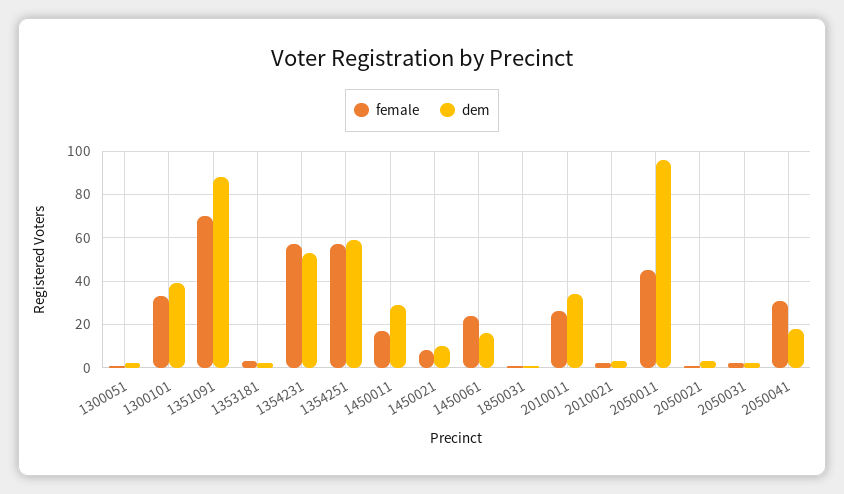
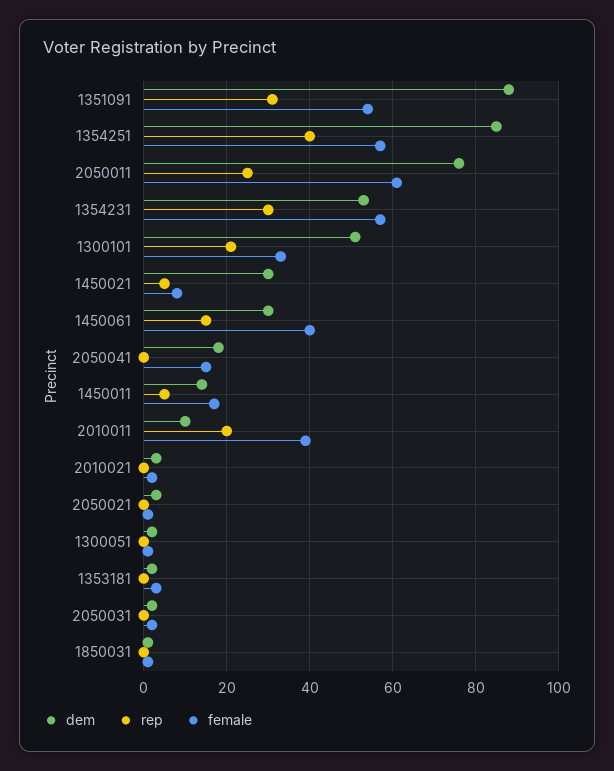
  {
    "female": {
      "1300051": 0,
      "1300101": 35,
-     "1351091": 70,
+     "1351091": 55,
      "1353181": 5,
      "1354231": 55,
      "1354251": 55,
      "1450011": 15,
      "1450021": 10,
-     "1450061": 25,
+     "1450061": 40,
      "1850031": 0,
-     "2010011": 25,
+     "2010011": 40,
      "2010021": 0,
-     "2050011": 45,
+     "2050011": 60,
      "2050021": 0,
      "2050031": 0,
-     "2050041": 30
+     "2050041": 15
    },
    "dem": {
      "1300051": 0,
-     "1300101": 40,
+     "1300101": 50,
      "1351091": 90,
      "1353181": 0,
      "1354231": 55,
-     "1354251": 60,
+     "1354251": 85,
-     "1450011": 30,
+     "1450011": 15,
-     "1450021": 10,
+     "1450021": 30,
-     "1450061": 15,
+     "1450061": 30,
      "1850031": 0,
-     "2010011": 35,
+     "2010011": 10,
      "2010021": 5,
-     "2050011": 95,
+     "2050011": 75,
      "2050021": 5,
      "2050031": 0,
      "2050041": 20
-   }
+   },
+   "rep": {
+     "1351091": 30,
+     "1354251": 40,
+     "2050011": 25,
+     "1354231": 30,
+     "1300101": 20,
+     "1450021": 5,
+     "1450061": 15,
+     "2050041": 0,
+     "1450011": 5,
+     "2010011": 20,
+     "2010021": 0,
+     "2050021": 0,
+     "1300051": 0,
+     "1353181": 0,
+     "2050031": 0,
+     "1850031": 0
+   }
  }

